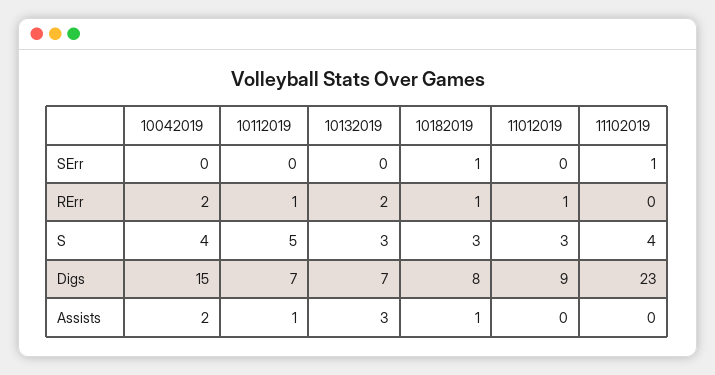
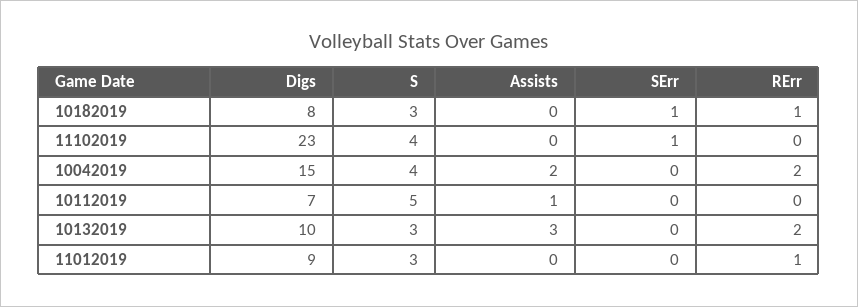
  {
    "10042019": {
      "SErr": 0,
      "RErr": 2,
      "S": 4,
      "Digs": 15,
      "Assists": 2
    },
    "10112019": {
      "SErr": 0,
-     "RErr": 1,
+     "RErr": 0,
      "S": 5,
      "Digs": 7,
      "Assists": 1
    },
    "10132019": {
      "SErr": 0,
      "RErr": 2,
      "S": 3,
-     "Digs": 7,
+     "Digs": 10,
      "Assists": 3
    },
    "10182019": {
      "SErr": 1,
      "RErr": 1,
      "S": 3,
      "Digs": 8,
-     "Assists": 1
+     "Assists": 0
    },
    "11012019": {
      "SErr": 0,
      "RErr": 1,
      "S": 3,
      "Digs": 9,
      "Assists": 0
    },
    "11102019": {
      "SErr": 1,
      "RErr": 0,
      "S": 4,
      "Digs": 23,
      "Assists": 0
    }
  }

